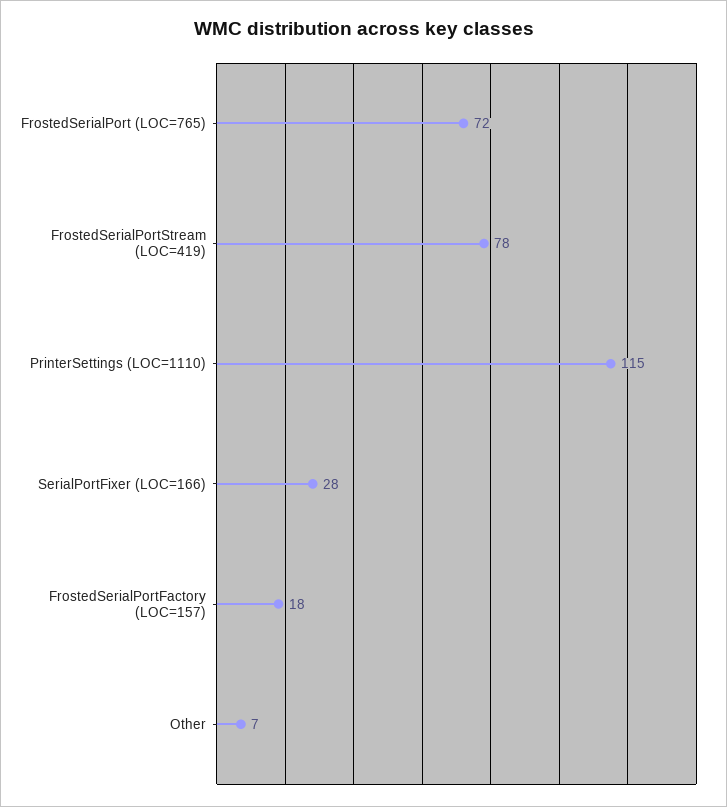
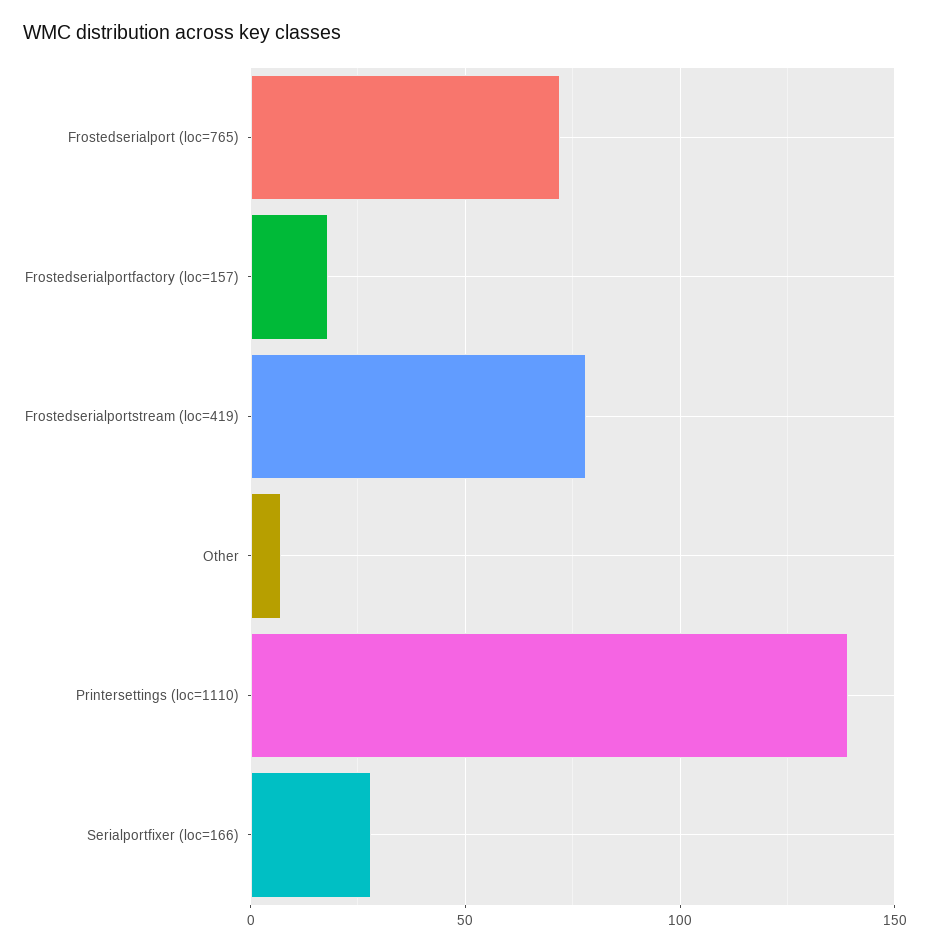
  {
    "FrostedSerialPort (LOC=765)": 72,
    "FrostedSerialPortStream (LOC=419)": 78,
-   "PrinterSettings (LOC=1110)": 115,
+   "PrinterSettings (LOC=1110)": 140,
    "SerialPortFixer (LOC=166)": 28,
    "FrostedSerialPortFactory (LOC=157)": 18,
    "Other": 7
  }

